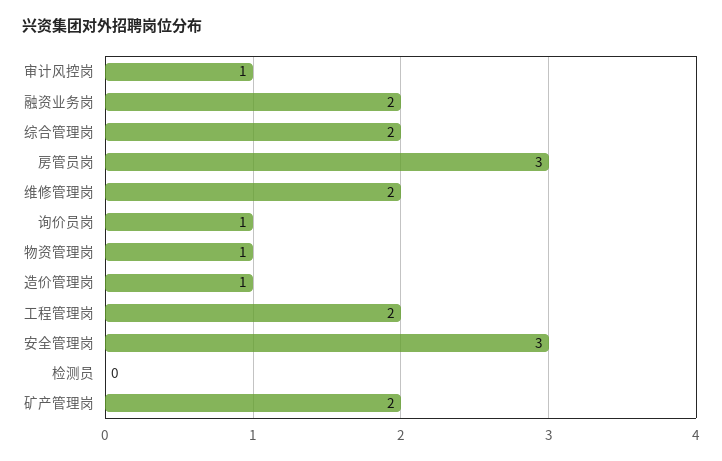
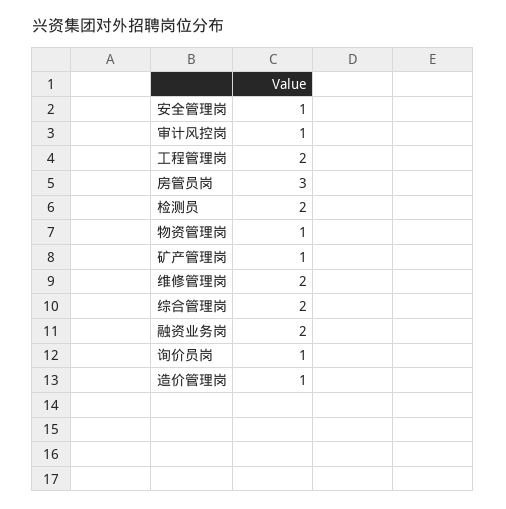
  {
    "审计风控岗": 1,
    "融资业务岗": 2,
    "综合管理岗": 2,
    "房管员岗": 3,
    "维修管理岗": 2,
    "询价员岗": 1,
    "物资管理岗": 1,
    "造价管理岗": 1,
    "工程管理岗": 2,
-   "安全管理岗": 3,
+   "安全管理岗": 1,
-   "检测员": 0,
+   "检测员": 2,
-   "矿产管理岗": 2
+   "矿产管理岗": 1
  }

